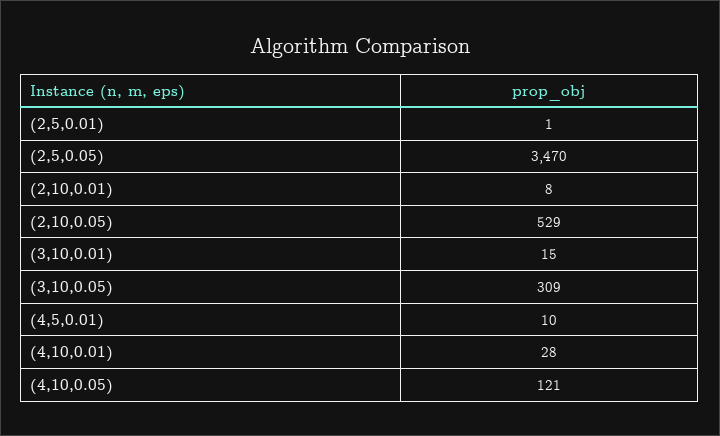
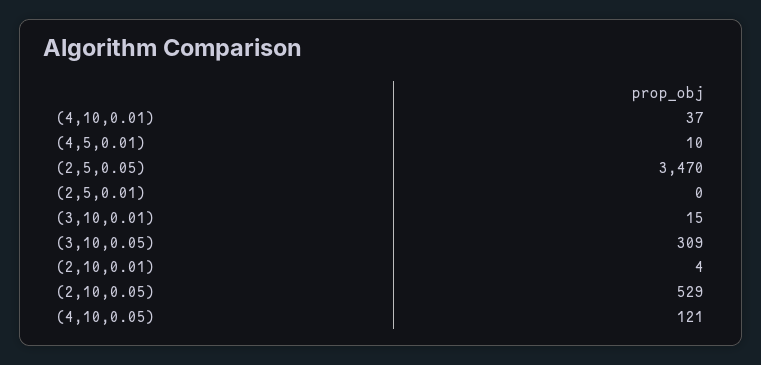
  {
-   "(2,5,0.01)": 1,
+   "(2,5,0.01)": 0,
    "(2,5,0.05)": 3470,
-   "(2,10,0.01)": 8,
+   "(2,10,0.01)": 4,
    "(2,10,0.05)": 529,
    "(3,10,0.01)": 15,
    "(3,10,0.05)": 309,
    "(4,5,0.01)": 10,
-   "(4,10,0.01)": 28,
+   "(4,10,0.01)": 37,
    "(4,10,0.05)": 121
  }

